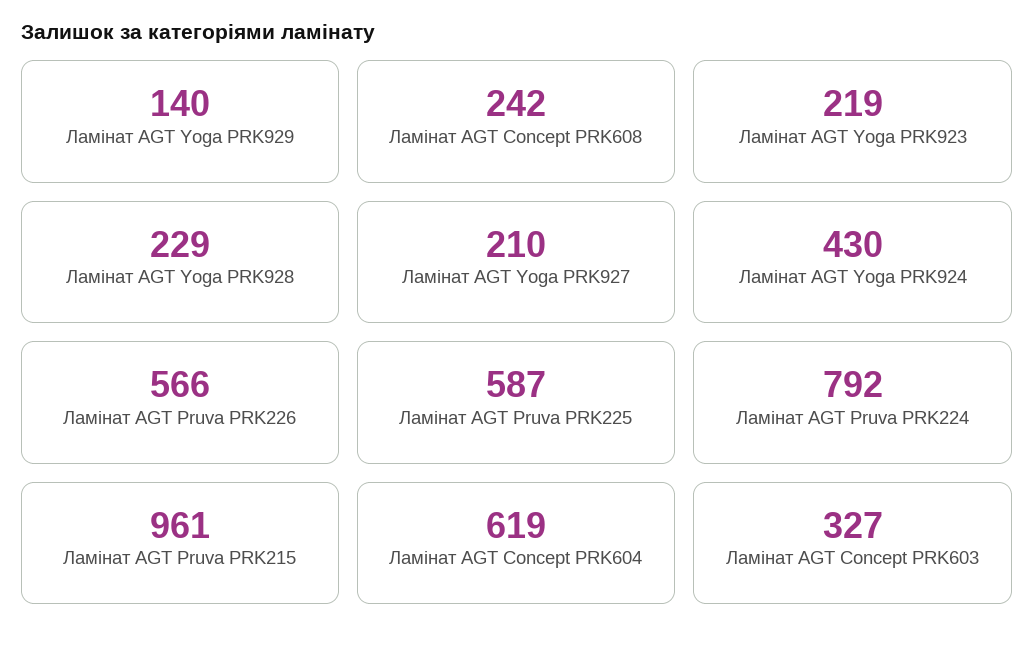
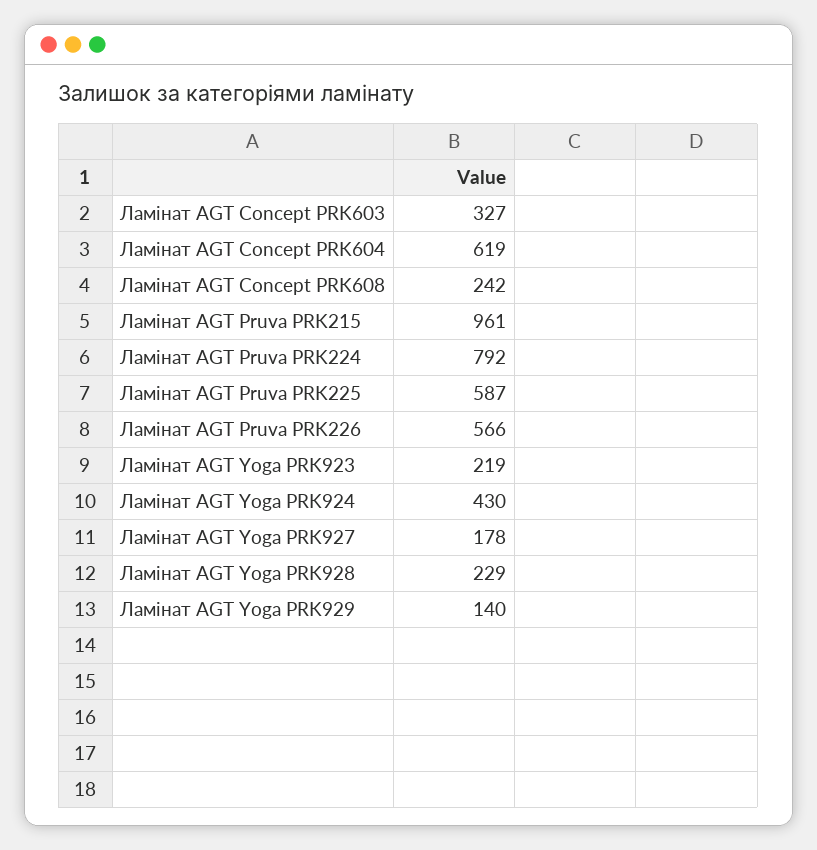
  {
    "Ламінат AGT Yoga PRK929": 140,
    "Ламінат AGT Concept PRK608": 242,
    "Ламінат AGT Yoga PRK923": 219,
    "Ламінат AGT Yoga PRK928": 229,
-   "Ламінат AGT Yoga PRK927": 210,
+   "Ламінат AGT Yoga PRK927": 178,
    "Ламінат AGT Yoga PRK924": 430,
    "Ламінат AGT Pruva PRK226": 566,
    "Ламінат AGT Pruva PRK225": 587,
    "Ламінат AGT Pruva PRK224": 792,
    "Ламінат AGT Pruva PRK215": 961,
    "Ламінат AGT Concept PRK604": 619,
    "Ламінат AGT Concept PRK603": 327
  }

